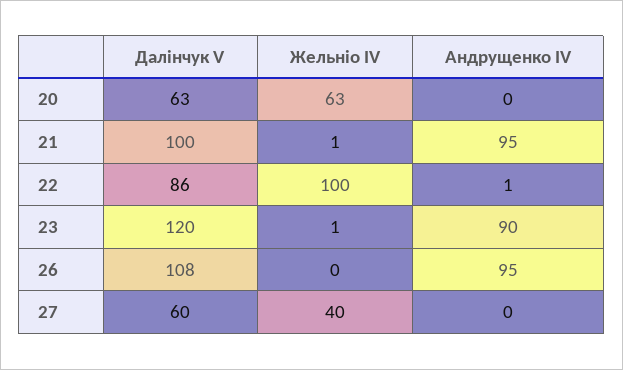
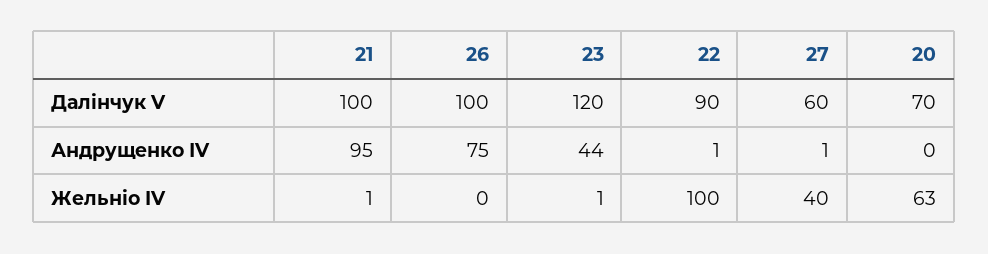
  {
    "Далінчук V": {
-     "20": 63,
+     "20": 70,
      "21": 100,
-     "22": 86,
+     "22": 90,
      "23": 120,
-     "26": 108,
+     "26": 100,
      "27": 60
    },
    "Жельніо IV": {
      "20": 63,
      "21": 1,
      "22": 100,
      "23": 1,
      "26": 0,
      "27": 40
    },
    "Андрущенко ІV": {
      "20": 0,
      "21": 95,
      "22": 1,
-     "23": 90,
+     "23": 44,
-     "26": 95,
+     "26": 75,
-     "27": 0
+     "27": 1
    }
  }

